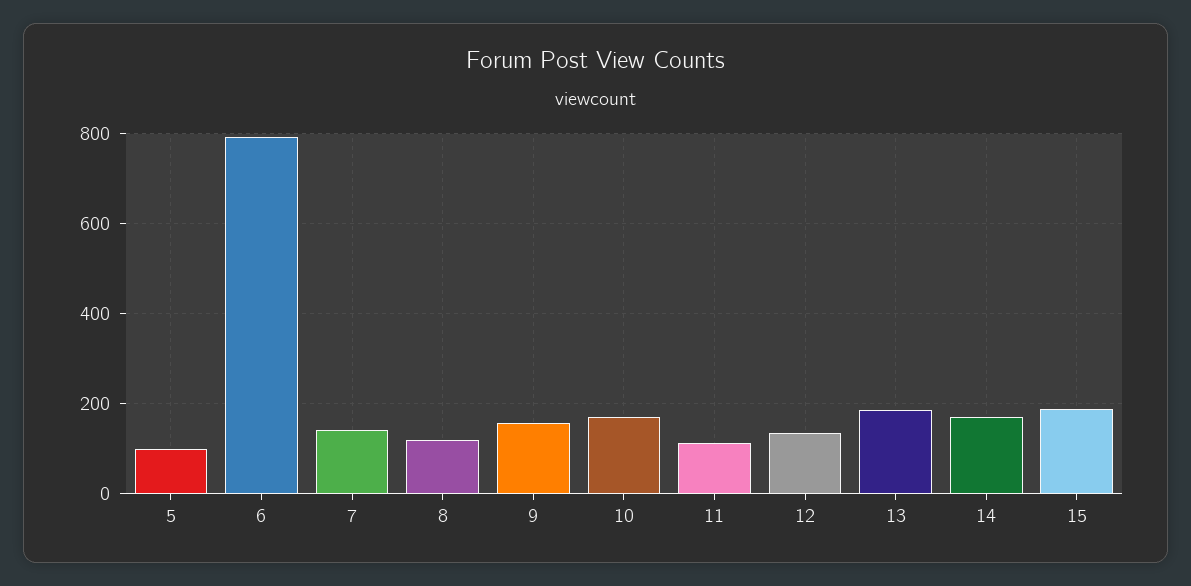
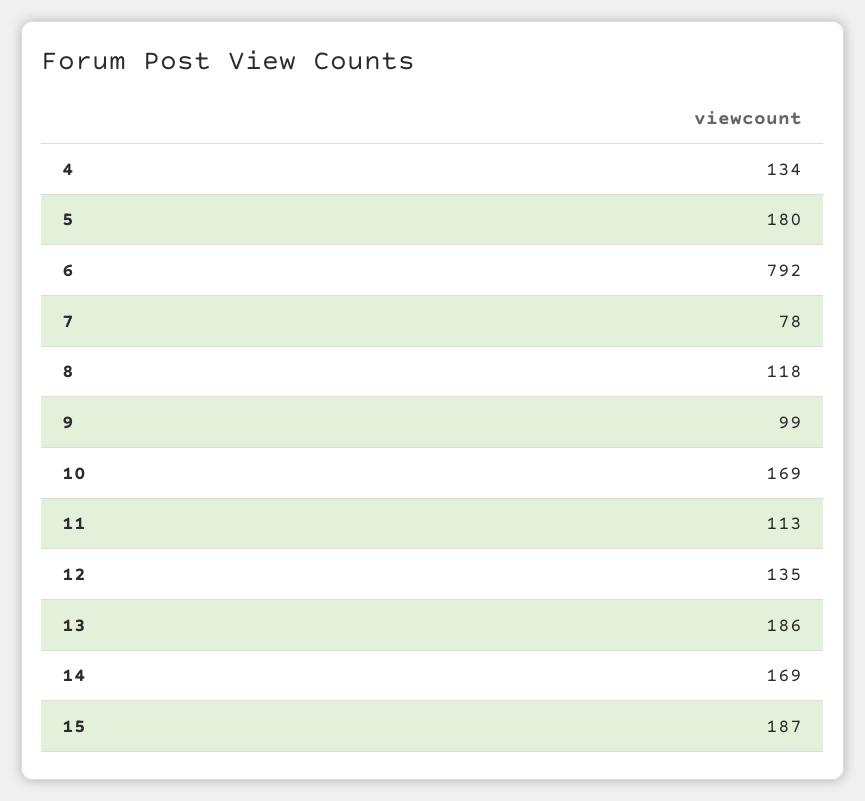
  {
-   "5": 100,
+   "5": 180,
    "6": 792,
-   "7": 140,
+   "7": 78,
    "8": 118,
-   "9": 160,
+   "9": 99,
    "10": 169,
    "11": 113,
    "12": 135,
    "13": 186,
    "14": 169,
-   "15": 187
+   "15": 187,
+   "4": 134
  }

